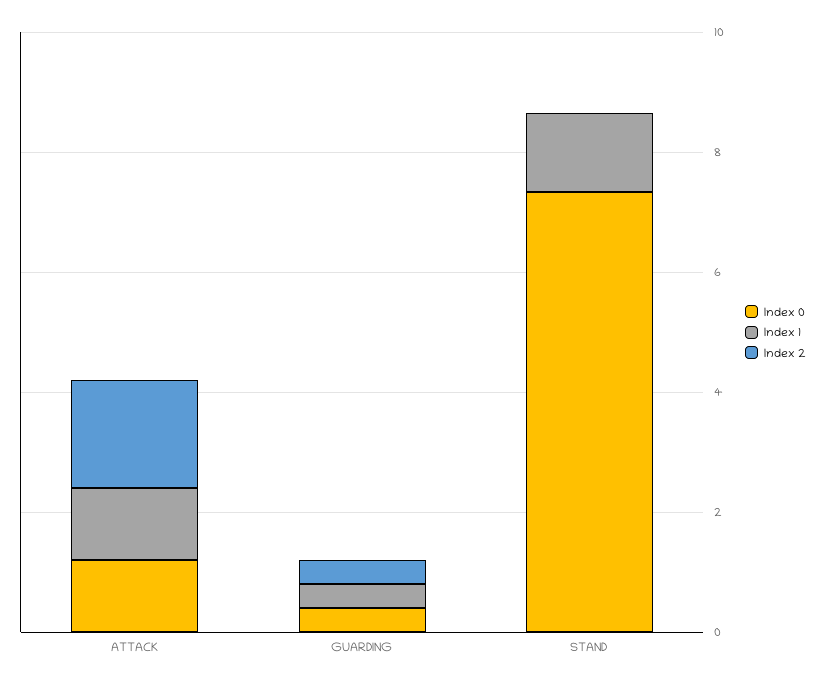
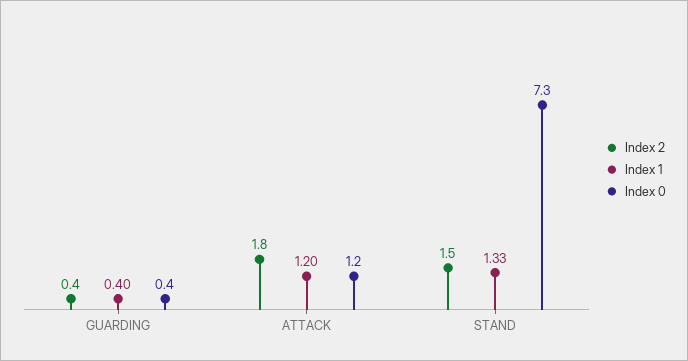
  {
    "Index 0": {
      "ATTACK": 1.2,
      "GUARDING": 0.4,
      "STAND": 7.3
    },
    "Index 1": {
      "ATTACK": 1.2,
      "GUARDING": 0.4,
      "STAND": 1.33
    },
    "Index 2": {
      "ATTACK": 1.8,
      "GUARDING": 0.4,
-     "STAND": 0
+     "STAND": 1.5
    }
  }

